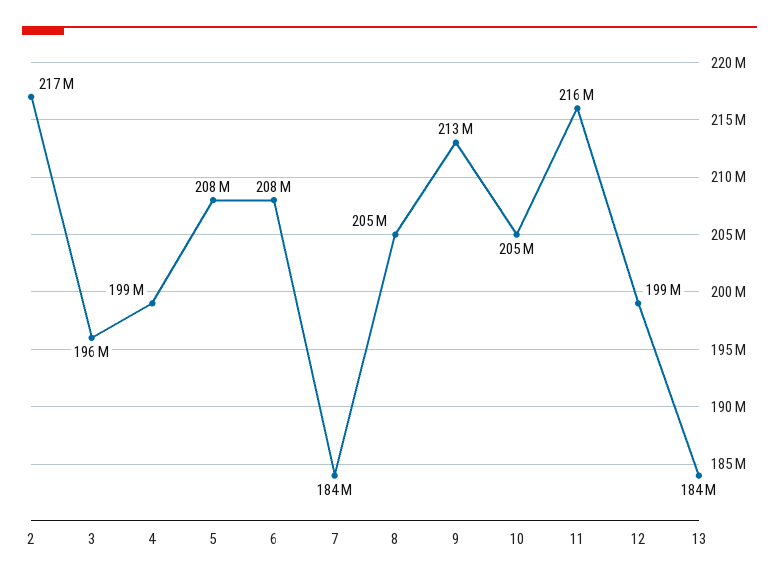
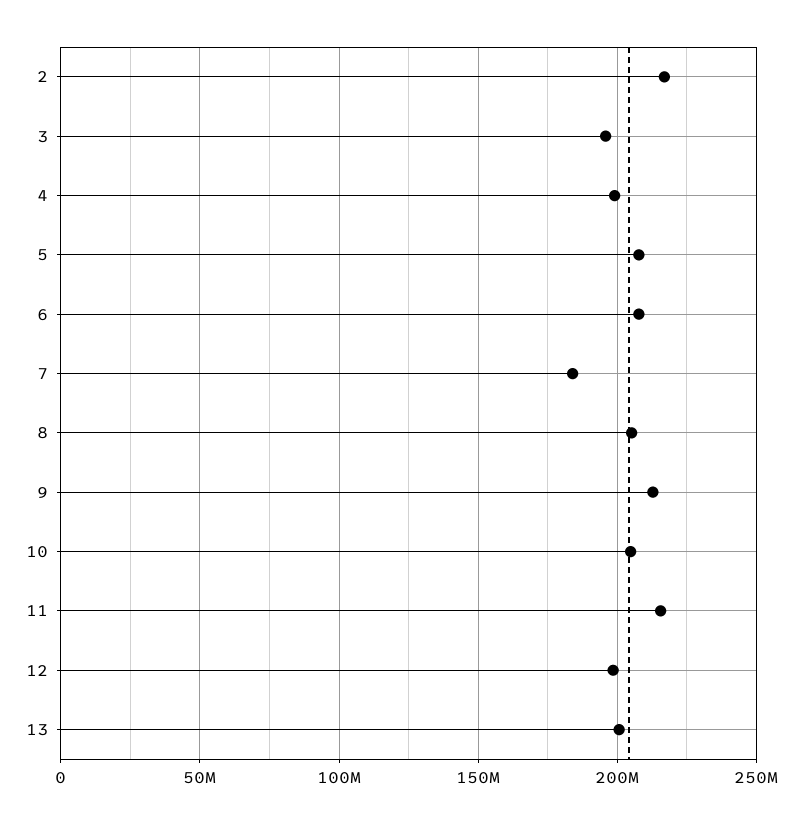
  {
    "2": 217000000,
    "3": 196000000,
    "4": 199000000,
    "5": 208000000,
    "6": 208000000,
    "7": 184000000,
    "8": 205000000,
    "9": 213000000,
    "10": 205000000,
    "11": 216000000,
    "12": 199000000,
-   "13": 184000000
+   "13": 200000000
  }

